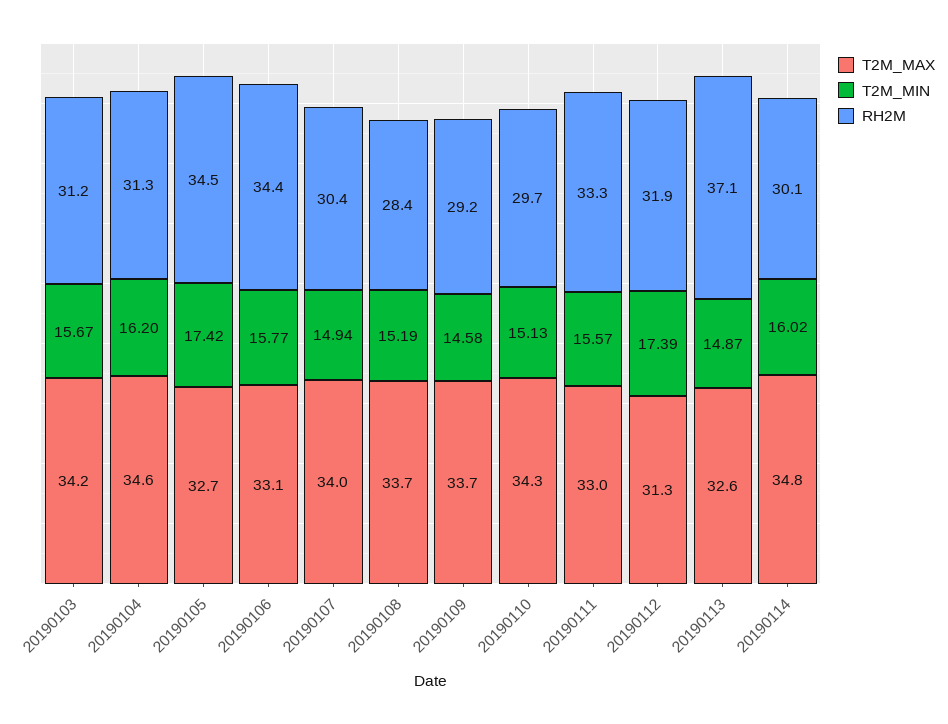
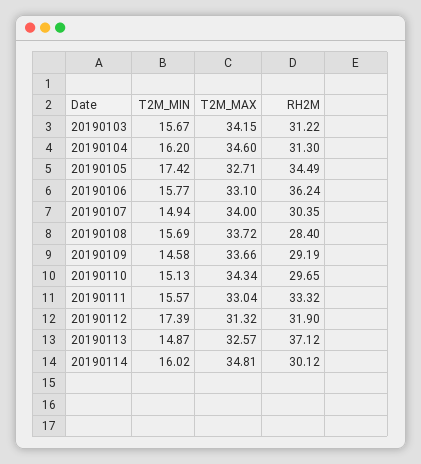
  {
    "T2M_MAX": {
      "20190103": 34.15,
      "20190104": 34.6,
      "20190105": 32.71,
      "20190106": 33.1,
      "20190107": 34,
      "20190108": 33.72,
      "20190109": 33.66,
      "20190110": 34.34,
      "20190111": 33.04,
      "20190112": 31.32,
      "20190113": 32.57,
      "20190114": 34.81
    },
    "T2M_MIN": {
      "20190103": 15.67,
      "20190104": 16.2,
      "20190105": 17.42,
      "20190106": 15.77,
      "20190107": 14.94,
-     "20190108": 15.19,
+     "20190108": 15.69,
      "20190109": 14.58,
      "20190110": 15.13,
      "20190111": 15.57,
      "20190112": 17.39,
      "20190113": 14.87,
      "20190114": 16.02
    },
    "RH2M": {
      "20190103": 31.22,
      "20190104": 31.3,
      "20190105": 34.49,
-     "20190106": 34.4,
+     "20190106": 36.24,
      "20190107": 30.35,
      "20190108": 28.4,
      "20190109": 29.19,
      "20190110": 29.65,
      "20190111": 33.32,
      "20190112": 31.9,
      "20190113": 37.12,
      "20190114": 30.12
    }
  }

